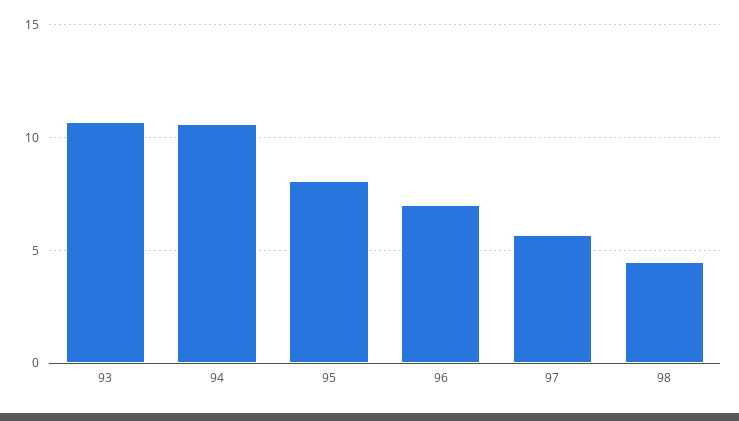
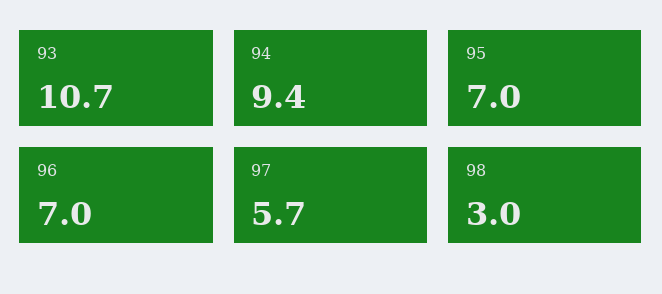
  {
    "93": 10.7,
-   "94": 10.5,
+   "94": 9.4,
-   "95": 8,
+   "95": 7,
    "96": 7,
    "97": 5.7,
-   "98": 4.5
+   "98": 3
  }

